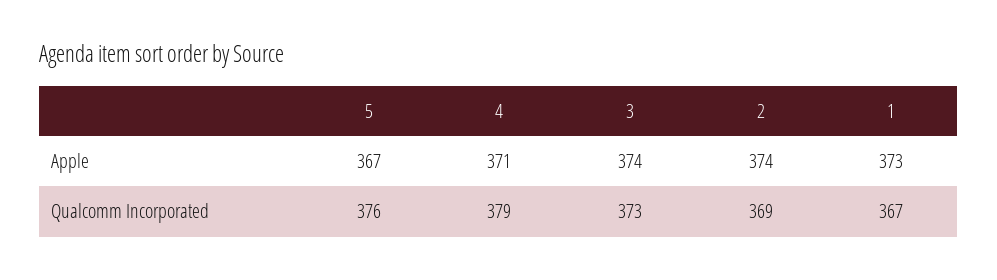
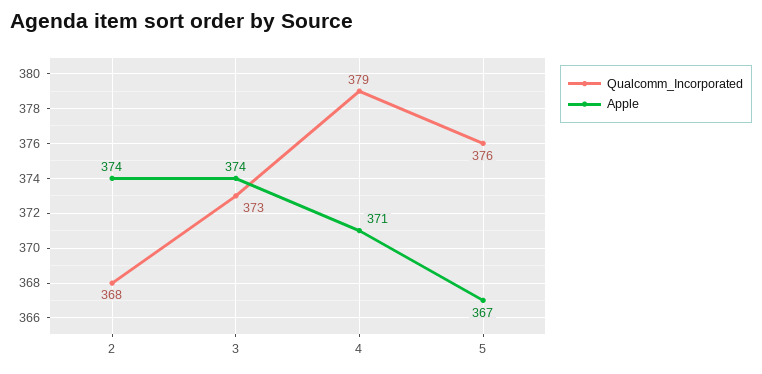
  {
    "Apple": {
      "5": 367,
      "4": 371,
      "3": 374,
-     "2": 374,
+     "2": 374
-     "1": 373
    },
    "Qualcomm Incorporated": {
      "5": 376,
      "4": 379,
      "3": 373,
-     "2": 369,
+     "2": 368
-     "1": 367
    }
  }

